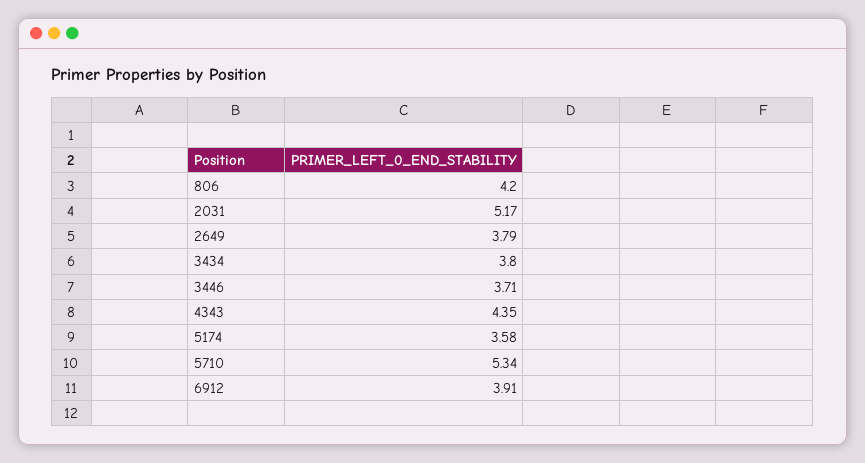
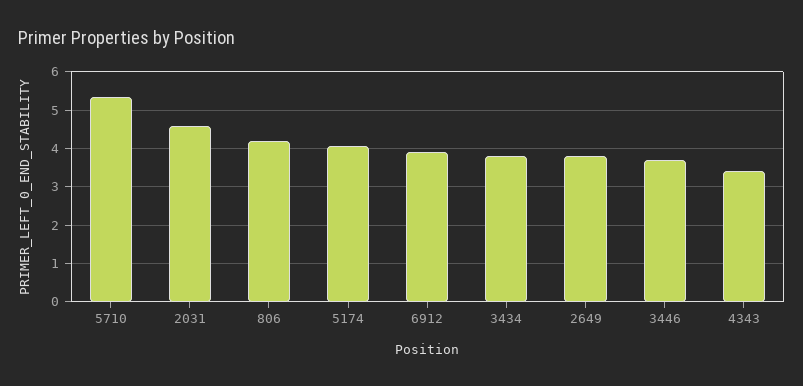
  {
    "806": 4.2,
-   "2031": 5.17,
+   "2031": 4.6,
    "2649": 3.79,
    "3434": 3.8,
    "3446": 3.71,
-   "4343": 4.35,
+   "4343": 3.4,
-   "5174": 3.58,
+   "5174": 4,
    "5710": 5.34,
    "6912": 3.91
  }

